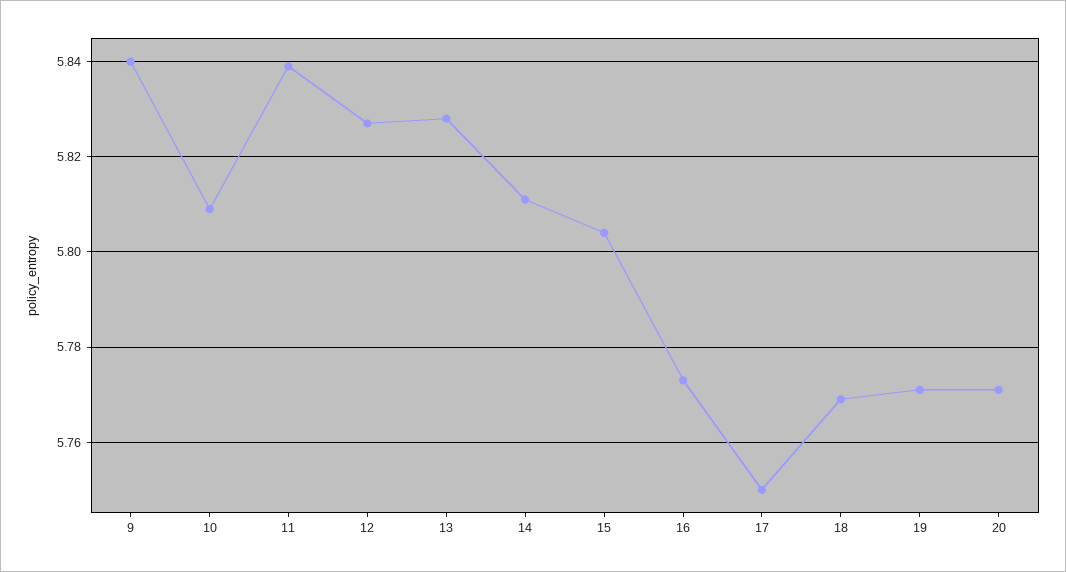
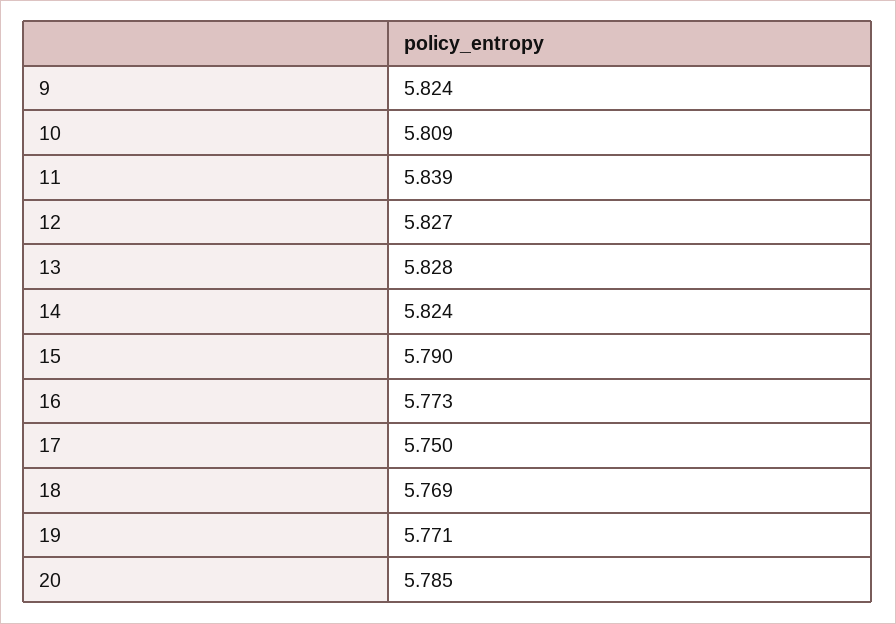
  {
-   "9": 5.84,
+   "9": 5.824,
    "10": 5.809,
    "11": 5.839,
    "12": 5.827,
    "13": 5.828,
-   "14": 5.81,
+   "14": 5.824,
-   "15": 5.805,
+   "15": 5.79,
    "16": 5.773,
    "17": 5.75,
    "18": 5.769,
    "19": 5.771,
-   "20": 5.77
+   "20": 5.785
  }

